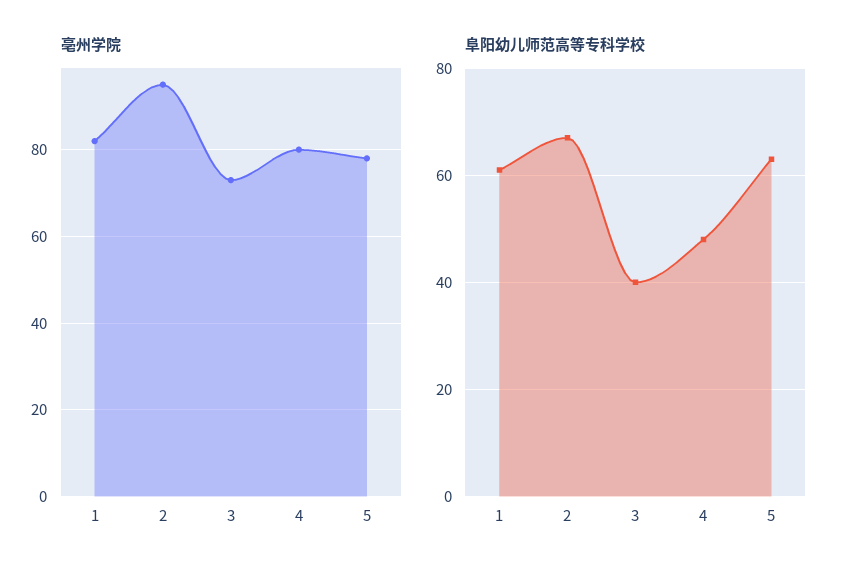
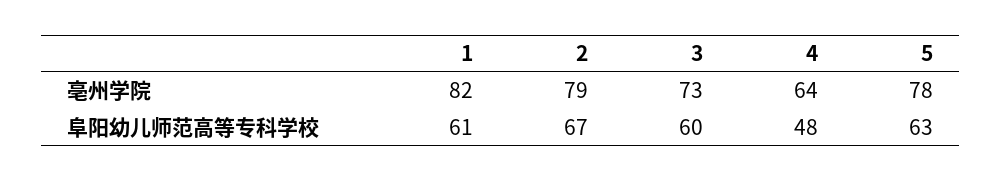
  {
    "亳州学院": {
      "1": 82,
-     "2": 95,
+     "2": 79,
      "3": 73,
-     "4": 80,
+     "4": 64,
      "5": 78
    },
    "阜阳幼儿师范高等专科学校": {
      "1": 61,
      "2": 67,
-     "3": 40,
+     "3": 60,
      "4": 48,
      "5": 63
    }
  }

